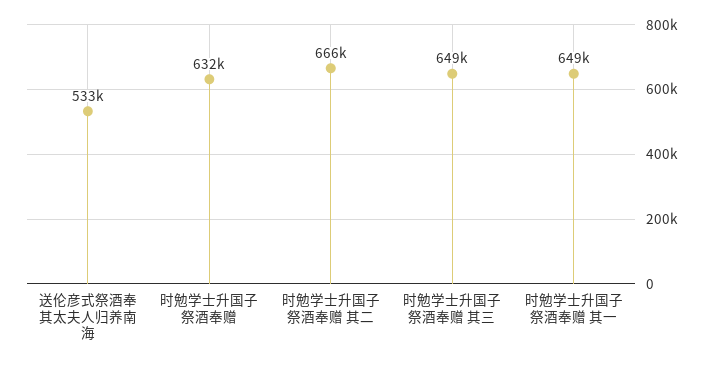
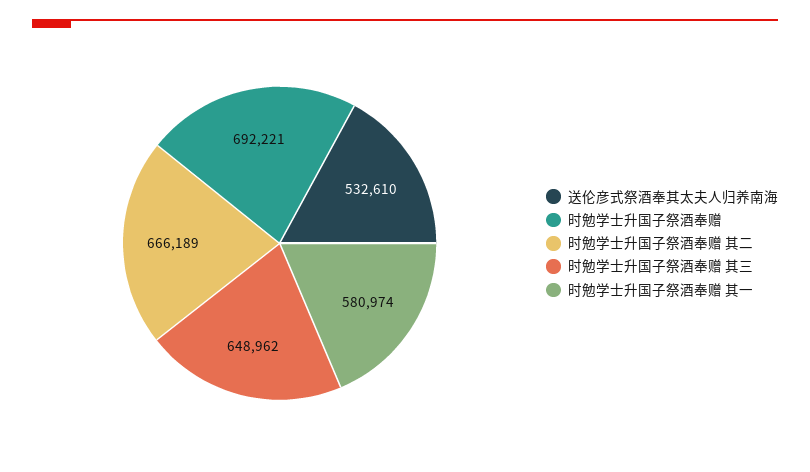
  {
    "送伦彦式祭酒奉其太夫人归养南海": 532610,
-   "时勉学士升国子祭酒奉赠": 632000,
+   "时勉学士升国子祭酒奉赠": 692221,
    "时勉学士升国子祭酒奉赠 其二": 666189,
    "时勉学士升国子祭酒奉赠 其三": 648962,
-   "时勉学士升国子祭酒奉赠 其一": 649000
+   "时勉学士升国子祭酒奉赠 其一": 580974
  }

